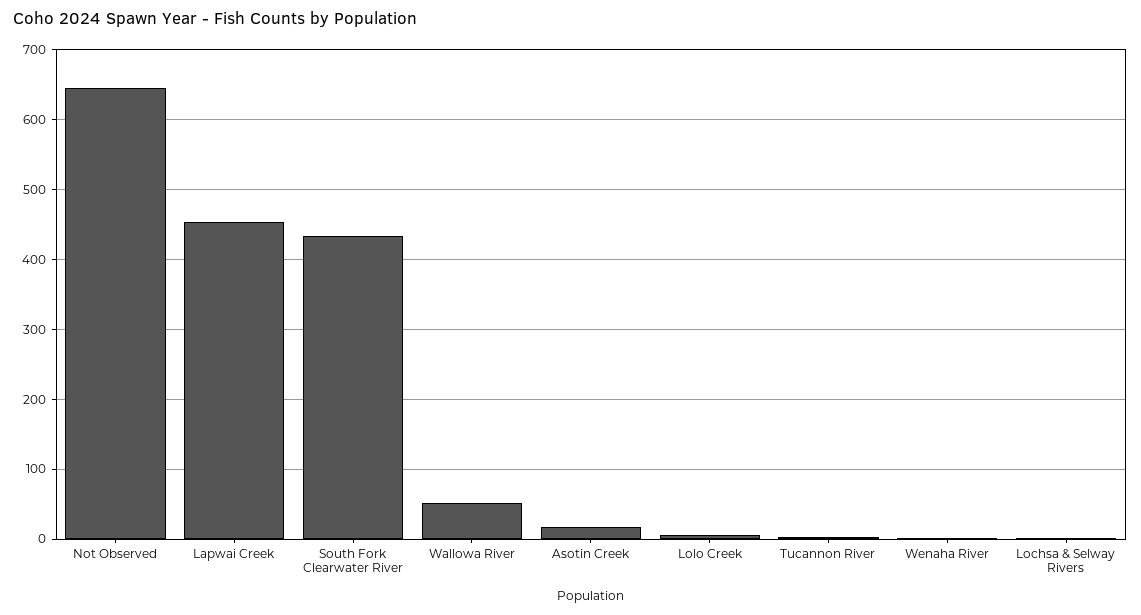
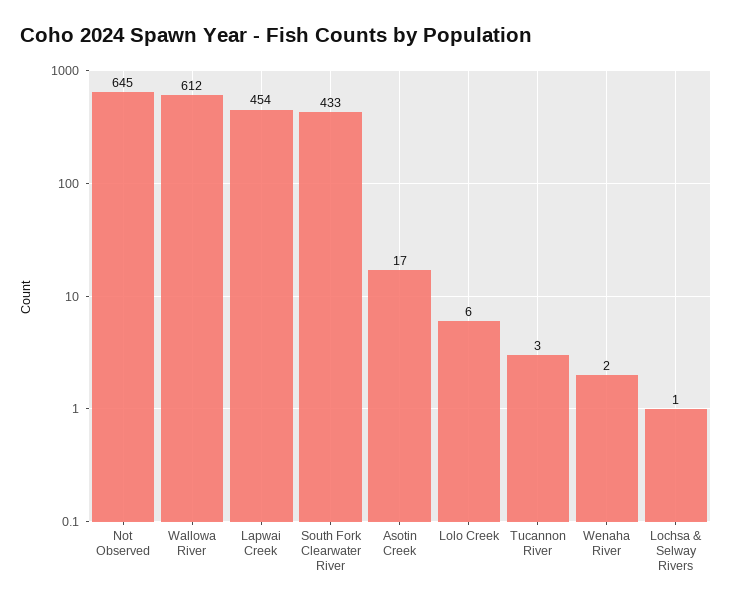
  {
    "Not Observed": 645,
    "Lapwai Creek": 454,
    "South Fork Clearwater River": 433,
-   "Wallowa River": 50,
+   "Wallowa River": 612,
    "Asotin Creek": 17,
    "Lolo Creek": 6,
    "Tucannon River": 3,
    "Wenaha River": 2,
    "Lochsa & Selway Rivers": 1
  }

